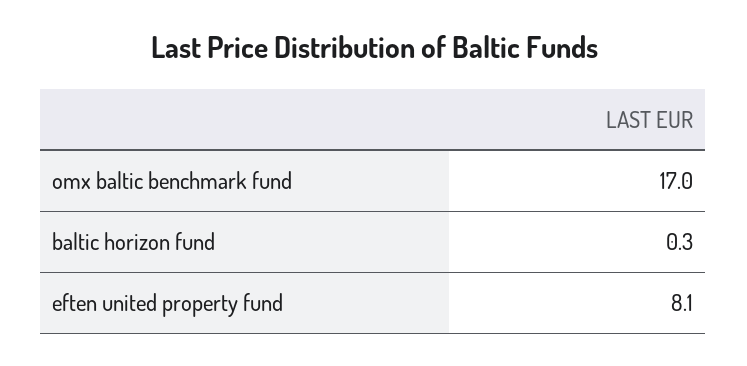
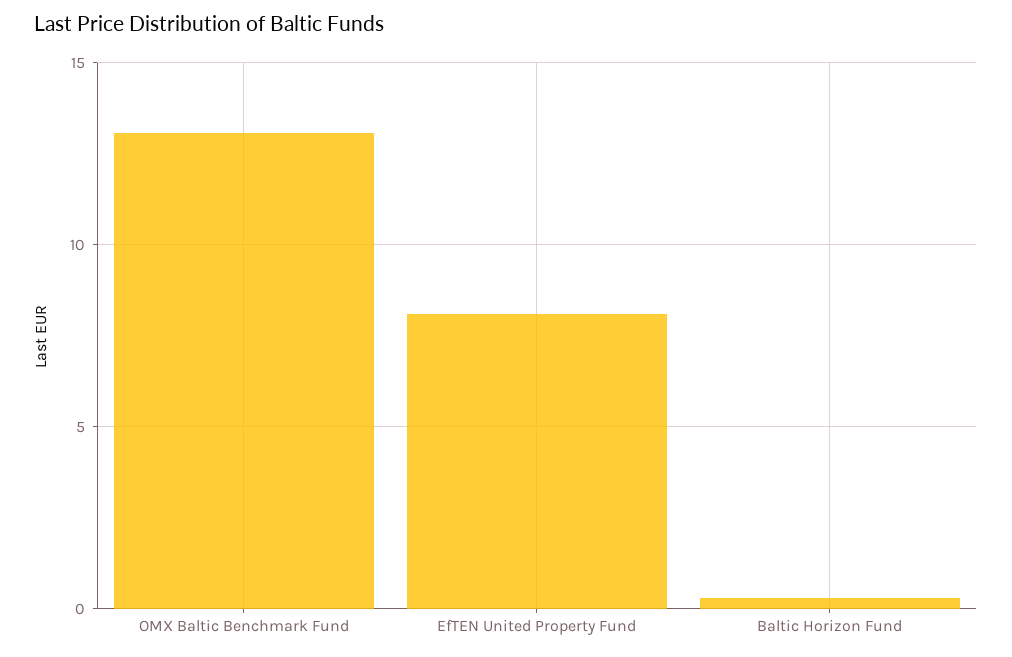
  {
-   "omx baltic benchmark fund": 17,
+   "omx baltic benchmark fund": 13,
    "baltic horizon fund": 0.3,
    "eften united property fund": 8.1
  }

